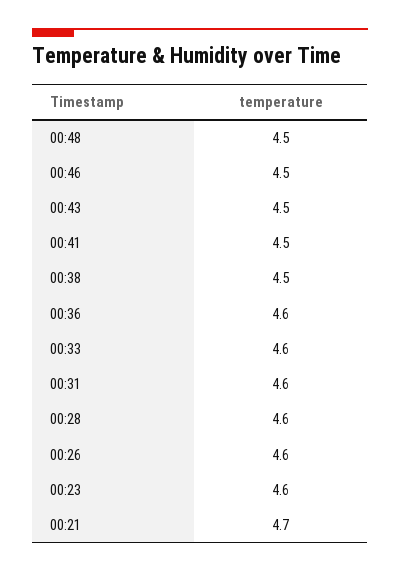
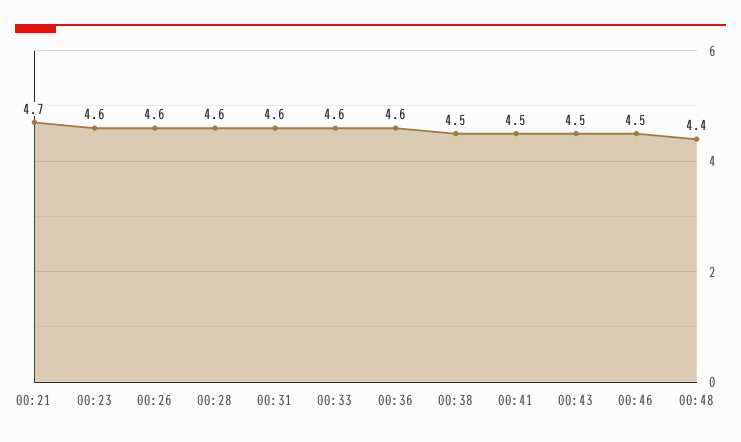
  {
-   "00:48": 4.5,
+   "00:48": 4.4,
    "00:46": 4.5,
    "00:43": 4.5,
    "00:41": 4.5,
    "00:38": 4.5,
    "00:36": 4.6,
    "00:33": 4.6,
    "00:31": 4.6,
    "00:28": 4.6,
    "00:26": 4.6,
    "00:23": 4.6,
    "00:21": 4.7
  }

